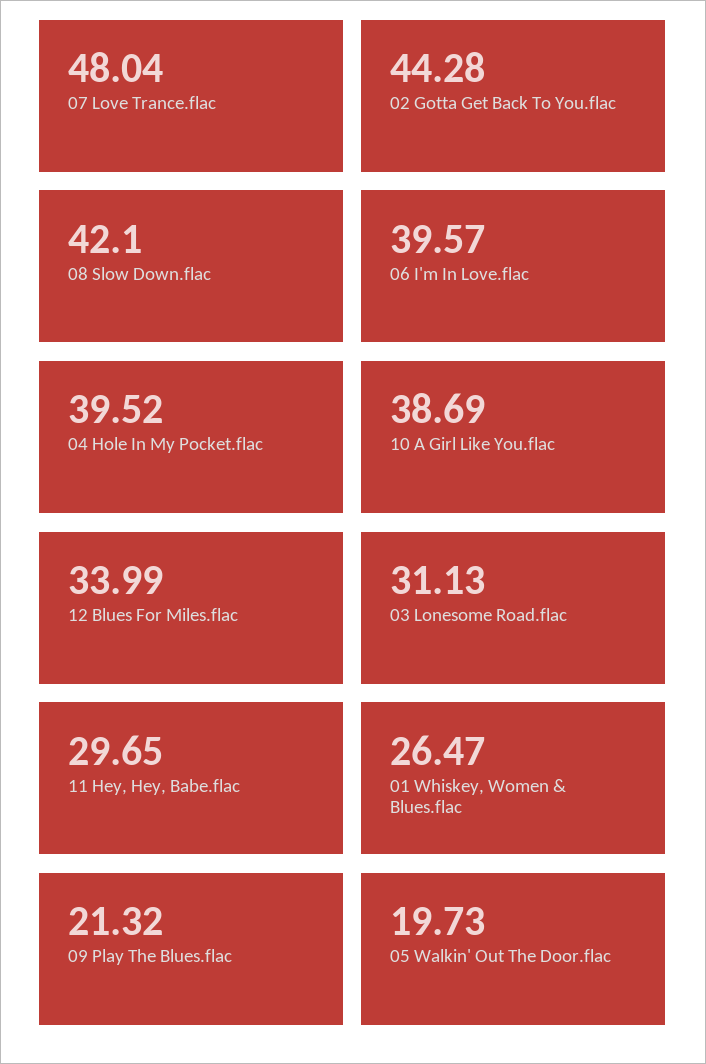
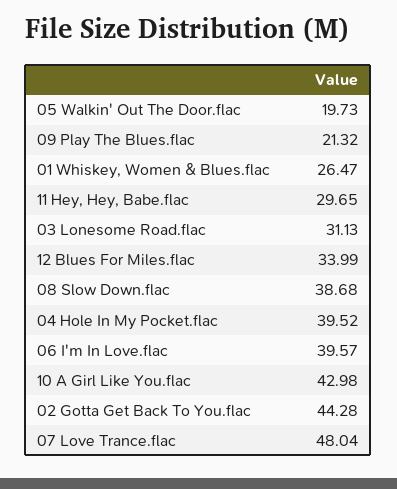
  {
    "07 Love Trance.flac": 48.04,
    "02 Gotta Get Back To You.flac": 44.28,
-   "08 Slow Down.flac": 42.1,
+   "08 Slow Down.flac": 38.68,
    "06 I'm In Love.flac": 39.57,
    "04 Hole In My Pocket.flac": 39.52,
-   "10 A Girl Like You.flac": 38.69,
+   "10 A Girl Like You.flac": 42.98,
    "12 Blues For Miles.flac": 33.99,
    "03 Lonesome Road.flac": 31.13,
    "11 Hey, Hey, Babe.flac": 29.65,
    "01 Whiskey, Women & Blues.flac": 26.47,
    "09 Play The Blues.flac": 21.32,
    "05 Walkin' Out The Door.flac": 19.73
  }

